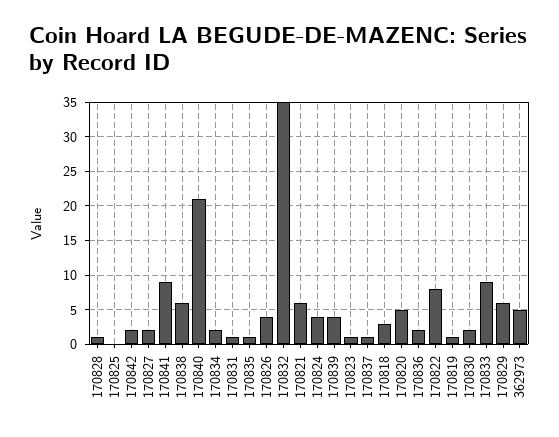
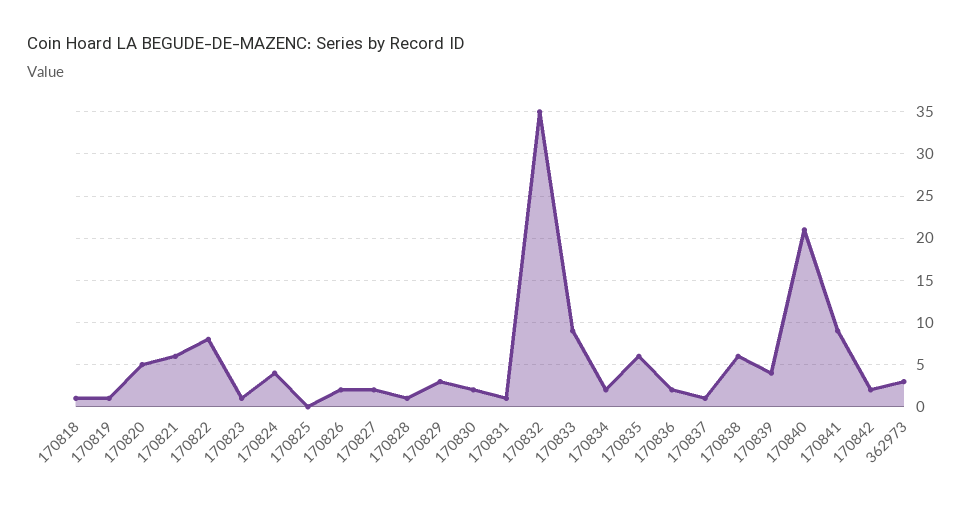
  {
    "170828": 1,
    "170825": 0,
    "170842": 2,
    "170827": 2,
    "170841": 9,
    "170838": 6,
    "170840": 21,
    "170834": 2,
    "170831": 1,
-   "170835": 1,
+   "170835": 6,
-   "170826": 4,
+   "170826": 2,
    "170832": 35,
    "170821": 6,
    "170824": 4,
    "170839": 4,
    "170823": 1,
    "170837": 1,
-   "170818": 3,
+   "170818": 1,
    "170820": 5,
    "170836": 2,
    "170822": 8,
    "170819": 1,
    "170830": 2,
    "170833": 9,
-   "170829": 6,
+   "170829": 3,
-   "362973": 5
+   "362973": 3
  }

